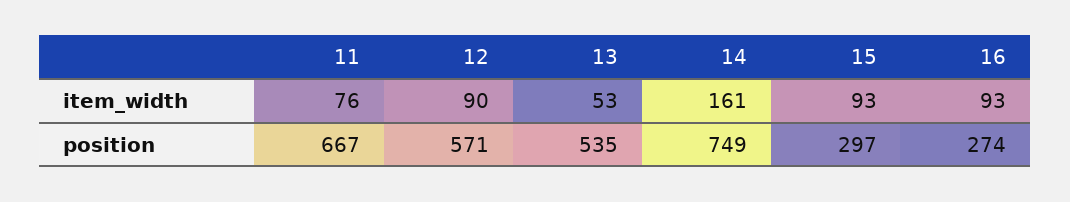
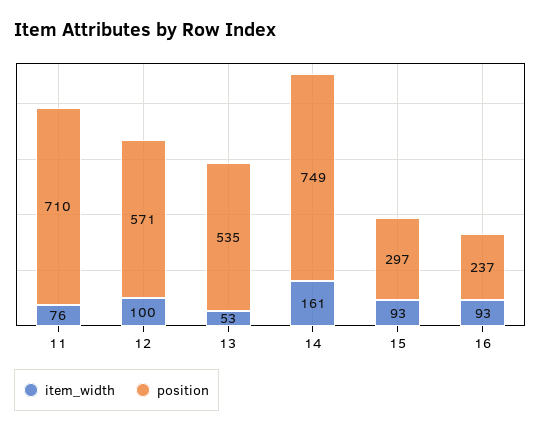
  {
    "item_width": {
      "11": 76,
-     "12": 90,
+     "12": 100,
      "13": 53,
      "14": 161,
      "15": 93,
      "16": 93
    },
    "position": {
-     "11": 667,
+     "11": 710,
      "12": 571,
      "13": 535,
      "14": 749,
      "15": 297,
-     "16": 274
+     "16": 237
    }
  }

